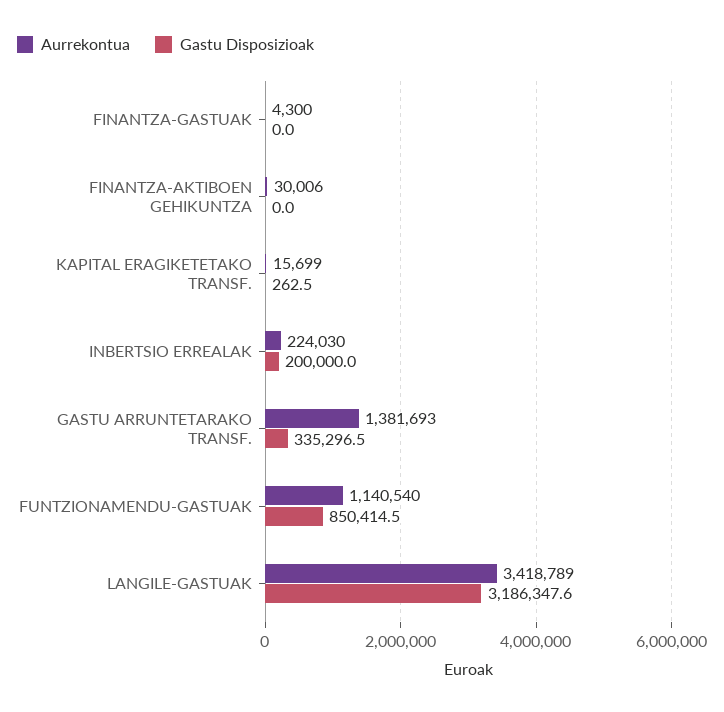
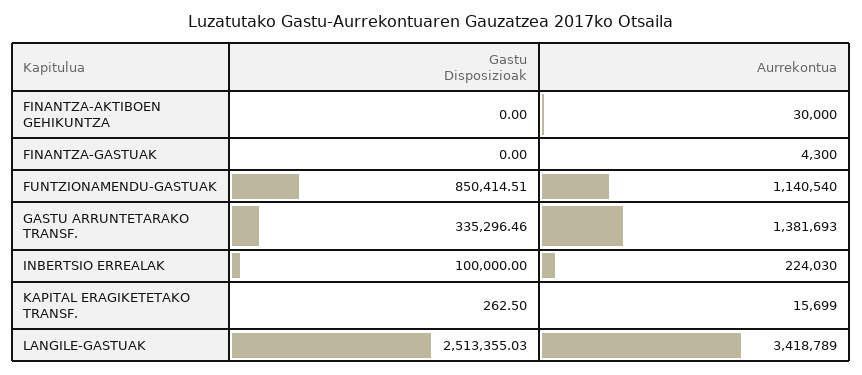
  {
    "Aurrekontua": {
      "FINANTZA-GASTUAK": 4300,
-     "FINANTZA-AKTIBOEN GEHIKUNTZA": 30006,
+     "FINANTZA-AKTIBOEN GEHIKUNTZA": 30000,
      "KAPITAL ERAGIKETETAKO TRANSF.": 15699,
      "INBERTSIO ERREALAK": 224030,
      "GASTU ARRUNTETARAKO TRANSF.": 1381693,
      "FUNTZIONAMENDU-GASTUAK": 1140540,
      "LANGILE-GASTUAK": 3418789
    },
    "Gastu Disposizioak": {
      "FINANTZA-GASTUAK": 0,
      "FINANTZA-AKTIBOEN GEHIKUNTZA": 0,
      "KAPITAL ERAGIKETETAKO TRANSF.": 262.5,
-     "INBERTSIO ERREALAK": 200000,
+     "INBERTSIO ERREALAK": 100000,
      "GASTU ARRUNTETARAKO TRANSF.": 335296.46,
      "FUNTZIONAMENDU-GASTUAK": 850414.51,
-     "LANGILE-GASTUAK": 3186347.6
+     "LANGILE-GASTUAK": 2513355.03
    }
  }

